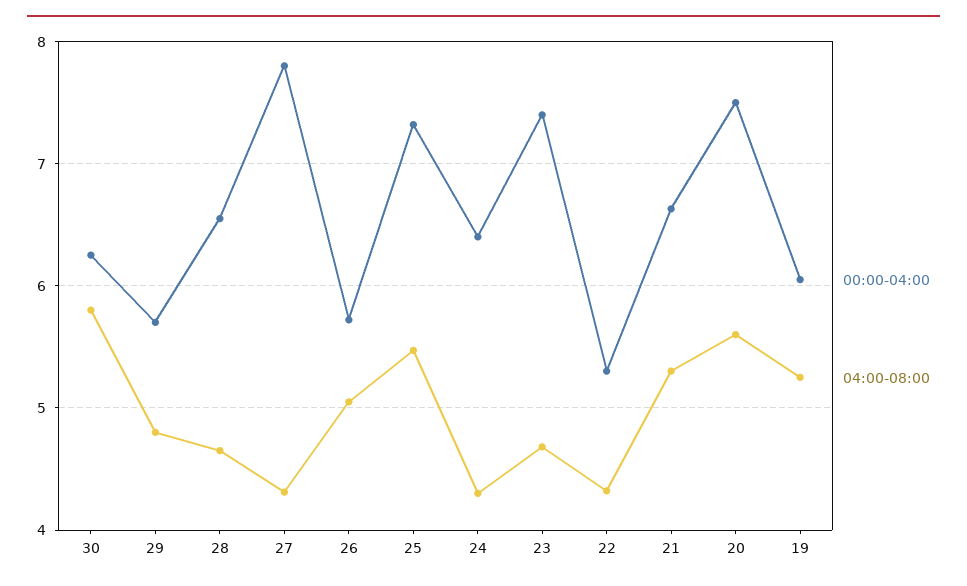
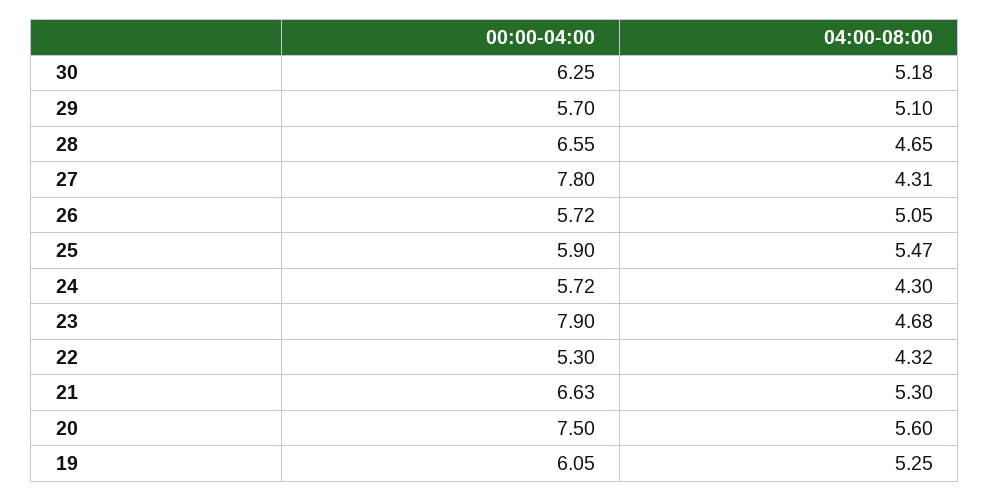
  {
    "00:00-04:00": {
      "30": 6.25,
      "29": 5.7,
      "28": 6.55,
      "27": 7.8,
      "26": 5.72,
-     "25": 7.3,
+     "25": 5.9,
-     "24": 6.4,
+     "24": 5.72,
-     "23": 7.4,
+     "23": 7.9,
      "22": 5.3,
      "21": 6.63,
      "20": 7.5,
      "19": 6.05
    },
    "04:00-08:00": {
-     "30": 5.8,
+     "30": 5.18,
-     "29": 4.8,
+     "29": 5.1,
      "28": 4.65,
      "27": 4.31,
      "26": 5.05,
      "25": 5.47,
      "24": 4.3,
      "23": 4.68,
      "22": 4.32,
      "21": 5.3,
      "20": 5.6,
      "19": 5.25
    }
  }

